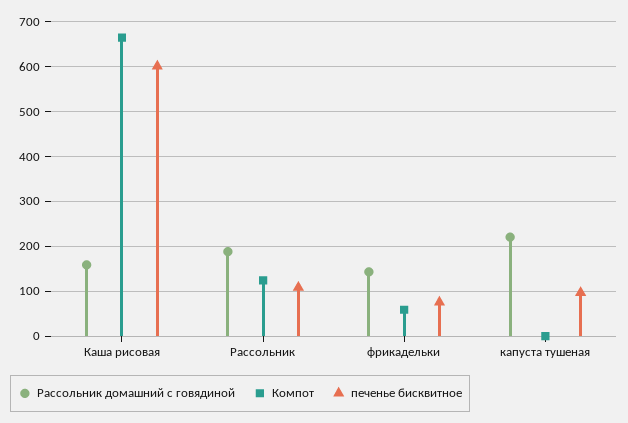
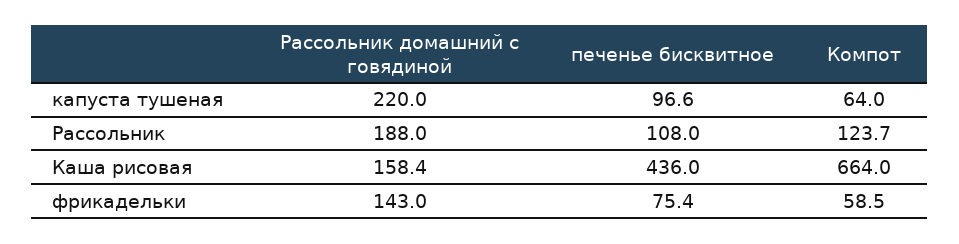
  {
    "Рассольник домашний с говядиной": {
      "Каша рисовая": 158.4,
      "Рассольник": 188,
      "фрикадельки": 143,
      "капуста тушеная": 220
    },
    "Компот": {
      "Каша рисовая": 664,
      "Рассольник": 123.7,
      "фрикадельки": 58.5,
-     "капуста тушеная": 0
+     "капуста тушеная": 64
    },
    "печенье бисквитное": {
-     "Каша рисовая": 600,
+     "Каша рисовая": 436,
      "Рассольник": 108,
      "фрикадельки": 75.4,
      "капуста тушеная": 96.6
    }
  }

